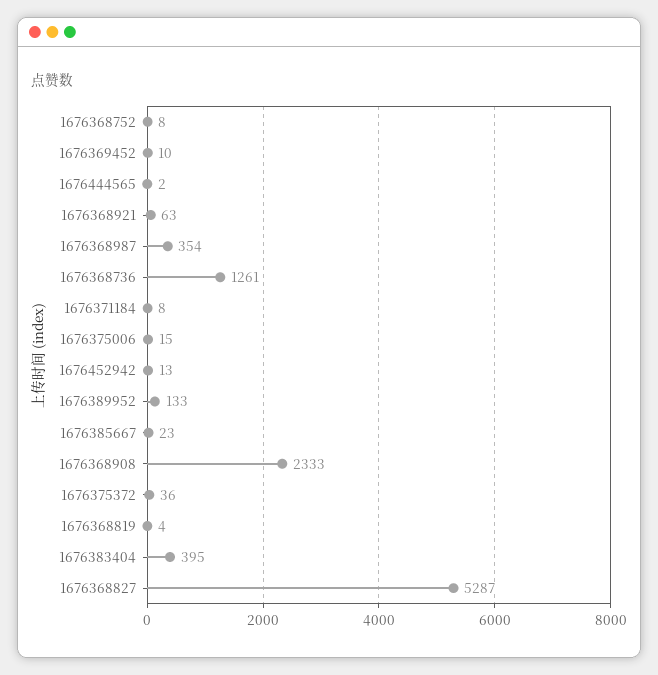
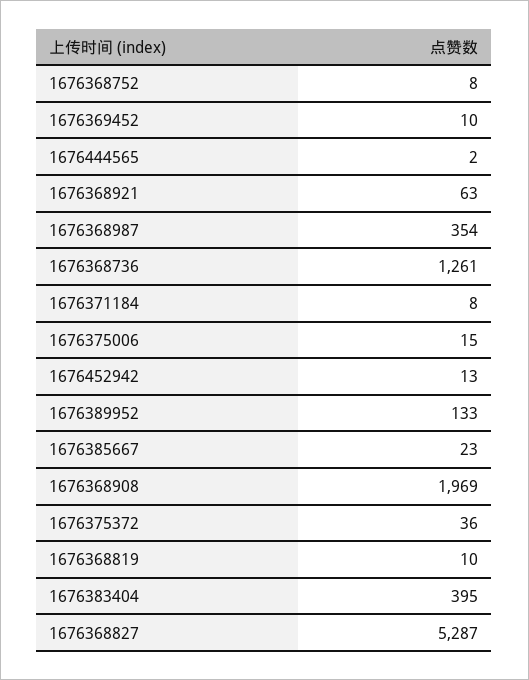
  {
    "1676368752": 8,
    "1676369452": 10,
    "1676444565": 2,
    "1676368921": 63,
    "1676368987": 354,
    "1676368736": 1261,
    "1676371184": 8,
    "1676375006": 15,
    "1676452942": 13,
    "1676389952": 133,
    "1676385667": 23,
-   "1676368908": 2333,
+   "1676368908": 1969,
    "1676375372": 36,
-   "1676368819": 4,
+   "1676368819": 10,
    "1676383404": 395,
    "1676368827": 5287
  }

